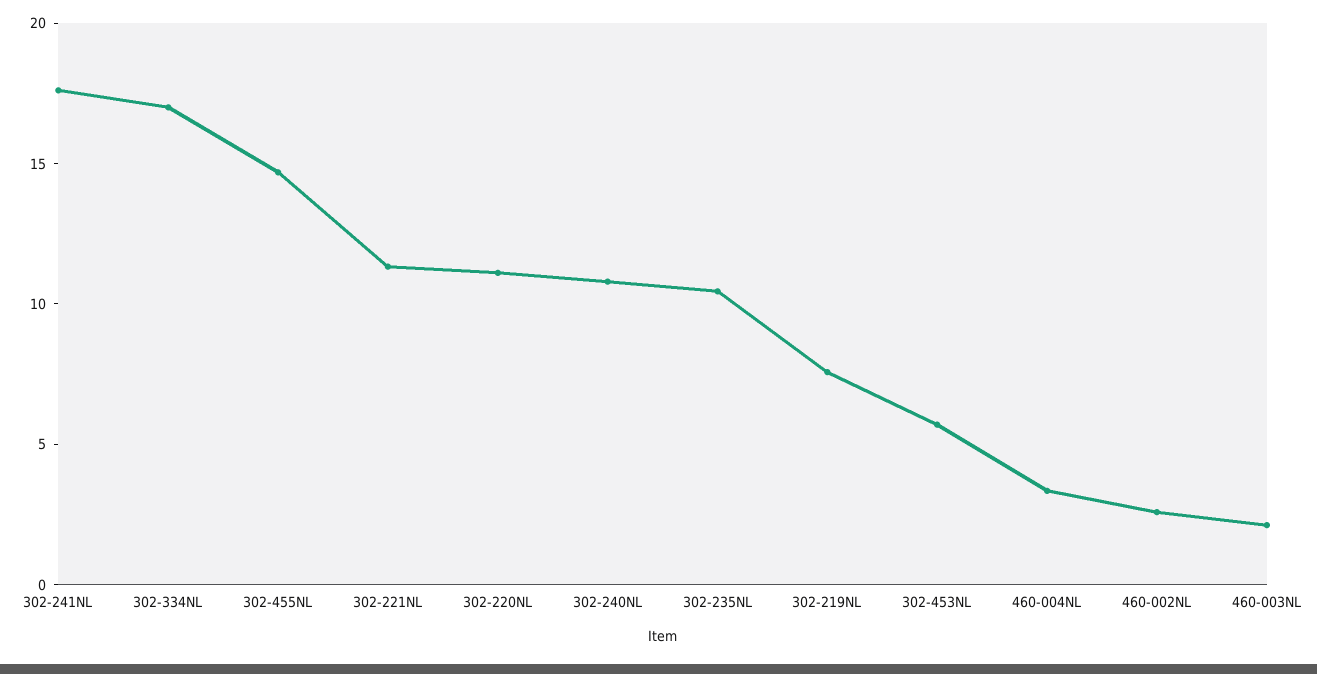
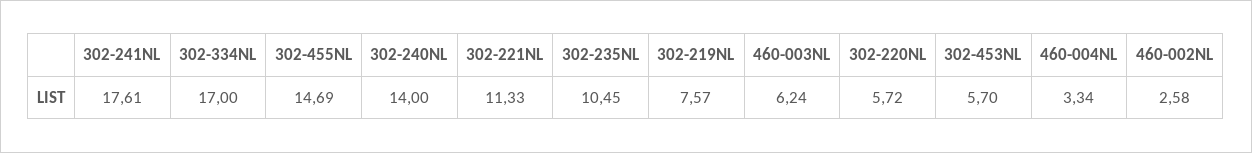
  {
    "302-241NL": 17.61,
    "302-334NL": 17,
    "302-455NL": 14.69,
    "302-221NL": 11.33,
-   "302-220NL": 11,
+   "302-220NL": 5.72,
-   "302-240NL": 11,
+   "302-240NL": 14,
    "302-235NL": 10.45,
    "302-219NL": 7.57,
    "302-453NL": 5.7,
    "460-004NL": 3.34,
    "460-002NL": 2.58,
-   "460-003NL": 2
+   "460-003NL": 6.24
  }

